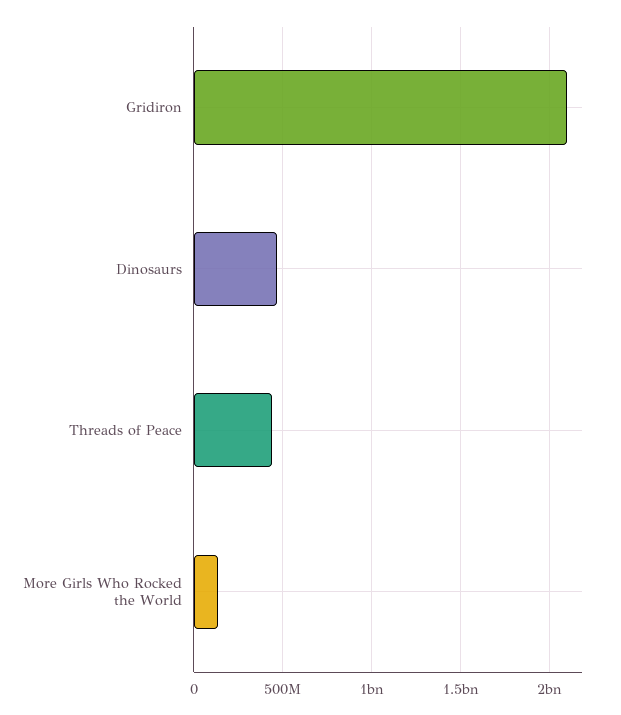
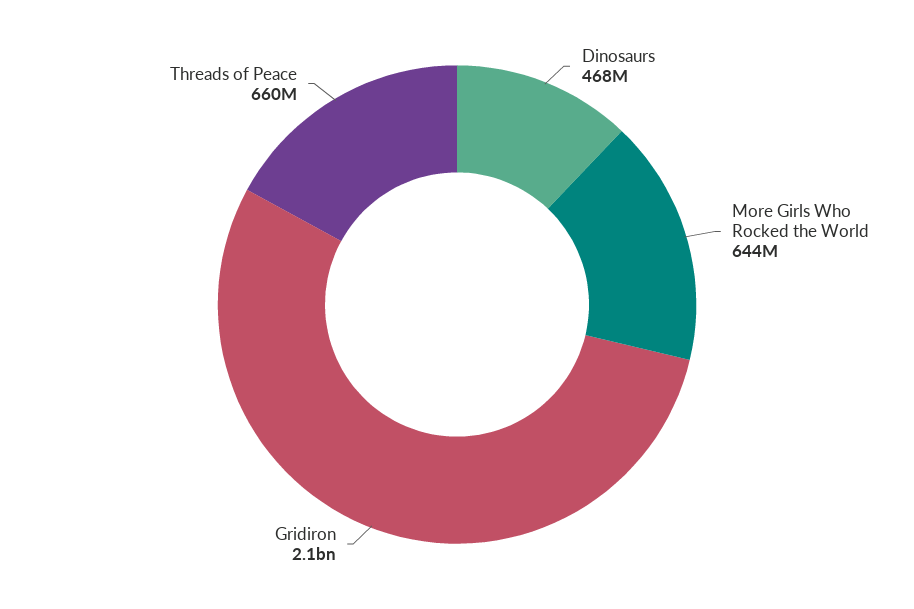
  {
    "Gridiron": 2100000000,
    "Dinosaurs": 468000000,
-   "Threads of Peace": 450000000,
+   "Threads of Peace": 660000000,
-   "More Girls Who Rocked the World": 150000000
+   "More Girls Who Rocked the World": 644000000
  }

